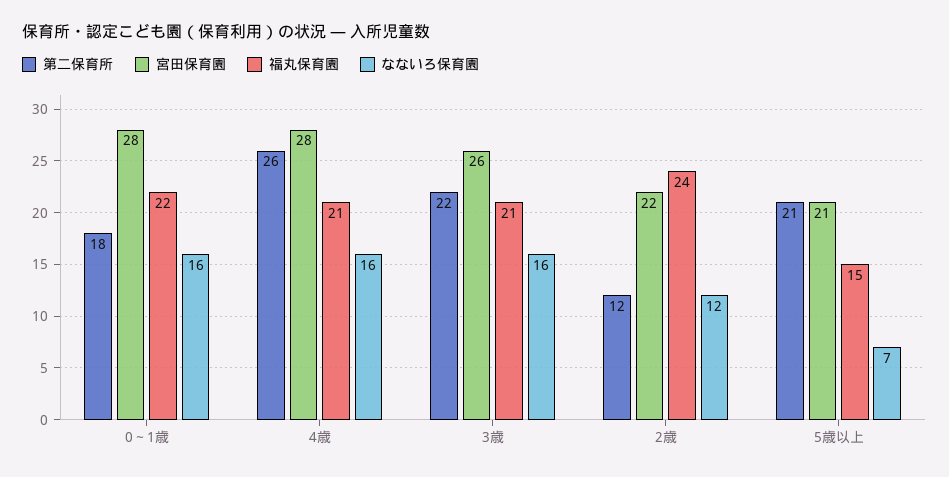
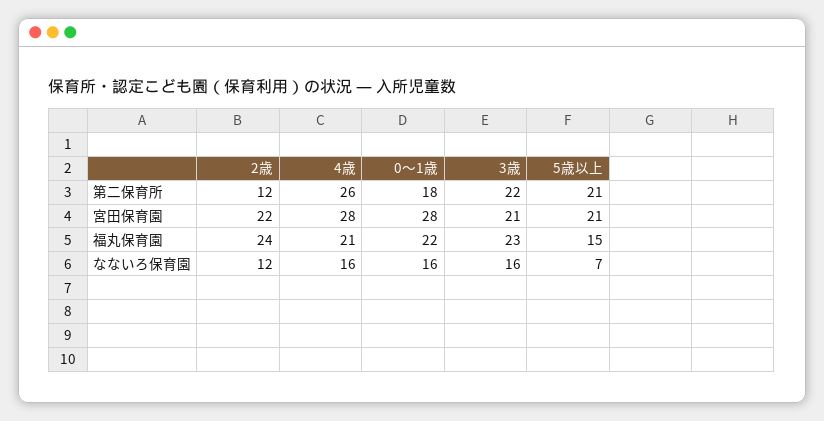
  {
    "第二保育所": {
      "0～1歳": 18,
      "4歳": 26,
      "3歳": 22,
      "2歳": 12,
      "5歳以上": 21
    },
    "宮田保育園": {
      "0～1歳": 28,
      "4歳": 28,
-     "3歳": 26,
+     "3歳": 21,
      "2歳": 22,
      "5歳以上": 21
    },
    "福丸保育園": {
      "0～1歳": 22,
      "4歳": 21,
-     "3歳": 21,
+     "3歳": 23,
      "2歳": 24,
      "5歳以上": 15
    },
    "なないろ保育園": {
      "0～1歳": 16,
      "4歳": 16,
      "3歳": 16,
      "2歳": 12,
      "5歳以上": 7
    }
  }

